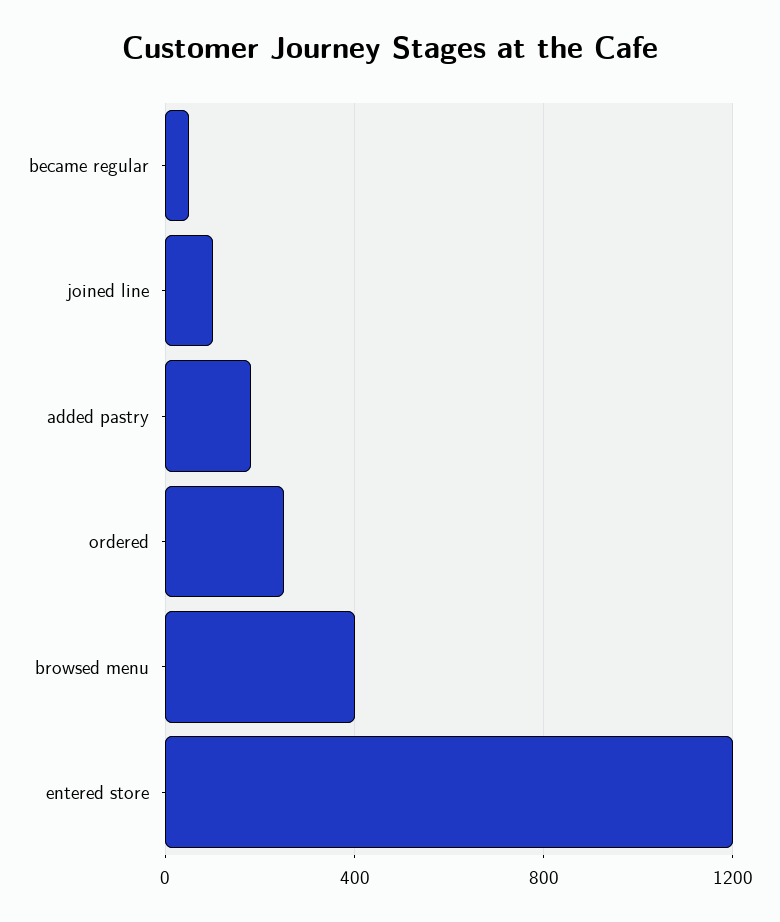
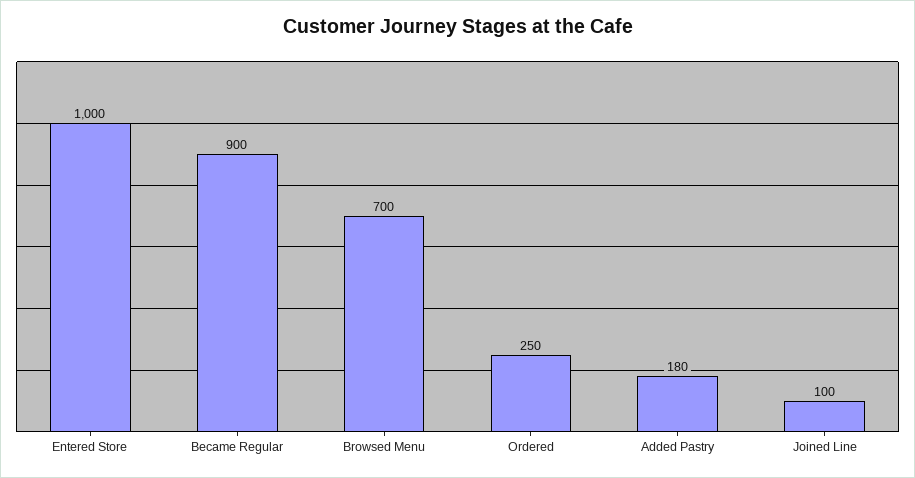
  {
-   "became regular": 50,
+   "became regular": 900,
    "joined line": 100,
    "added pastry": 180,
    "ordered": 250,
-   "browsed menu": 400,
+   "browsed menu": 700,
-   "entered store": 1200
+   "entered store": 1000
  }

